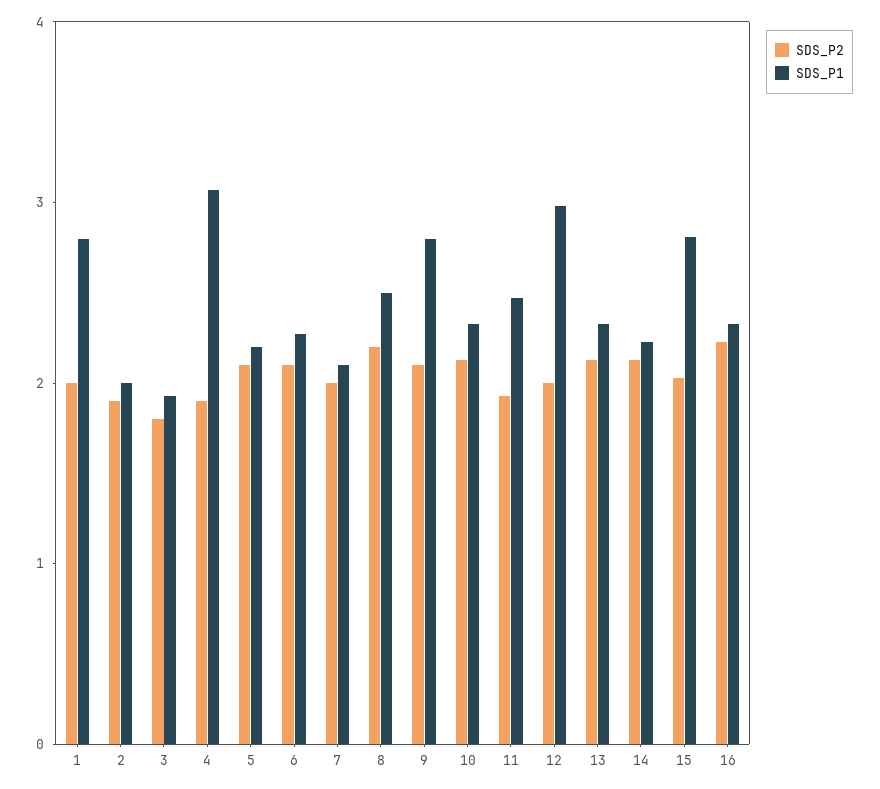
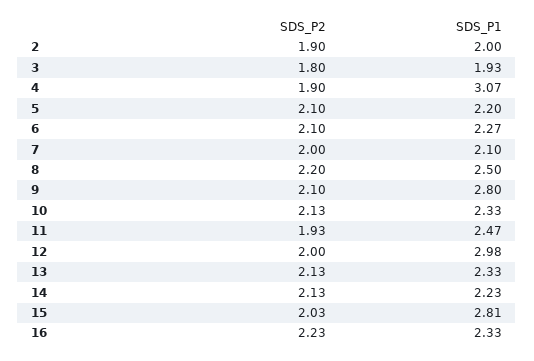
  {
    "SDS_P2": {
-     "1": 2,
      "2": 1.9,
      "3": 1.8,
      "4": 1.9,
      "5": 2.1,
      "6": 2.1,
      "7": 2,
      "8": 2.2,
      "9": 2.1,
      "10": 2.13,
      "11": 1.93,
      "12": 2,
      "13": 2.13,
      "14": 2.13,
      "15": 2.03,
      "16": 2.23
    },
    "SDS_P1": {
-     "1": 2.8,
      "2": 2,
      "3": 1.93,
      "4": 3.07,
      "5": 2.2,
      "6": 2.27,
      "7": 2.1,
      "8": 2.5,
      "9": 2.8,
      "10": 2.33,
      "11": 2.47,
      "12": 2.98,
      "13": 2.33,
      "14": 2.23,
      "15": 2.81,
      "16": 2.33
    }
  }

